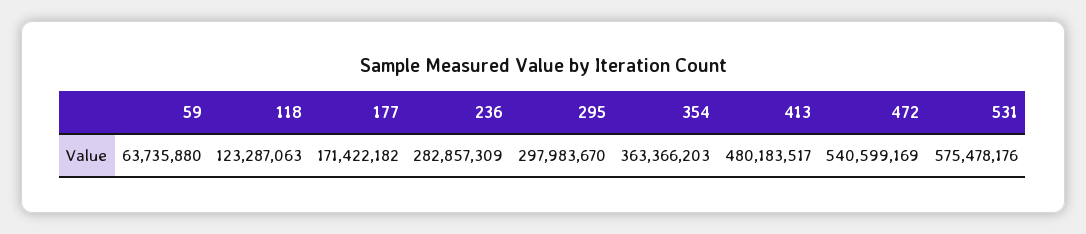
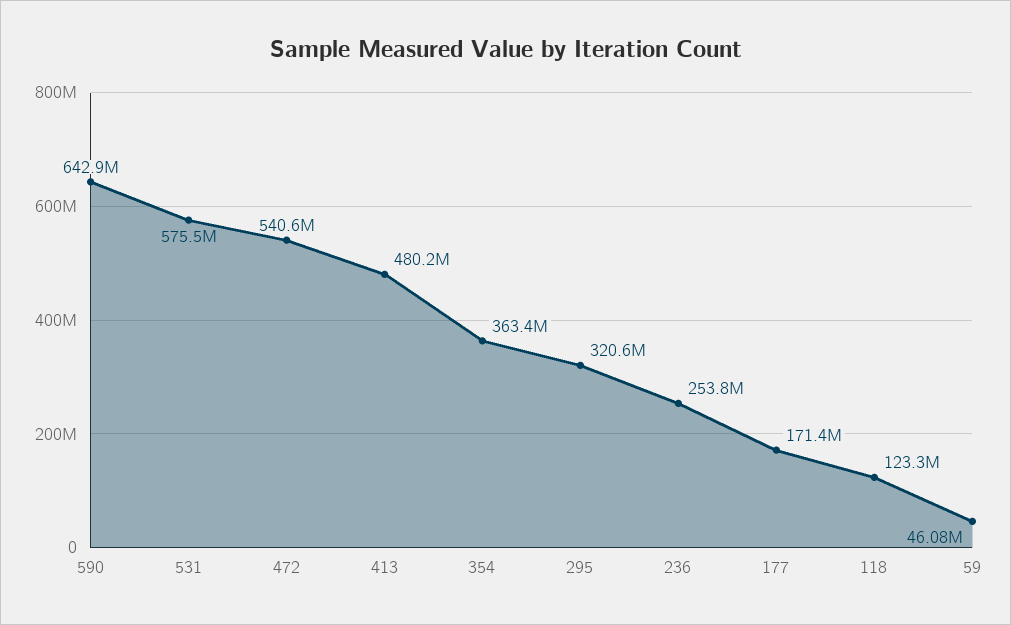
  {
-   "59": 63735880,
+   "59": 46080000,
    "118": 123287063,
    "177": 171422182,
-   "236": 282857309,
+   "236": 253800000,
-   "295": 297983670,
+   "295": 320600000,
    "354": 363366203,
    "413": 480183517,
    "472": 540599169,
-   "531": 575478176
+   "531": 575478176,
+   "590": 642900000
  }

